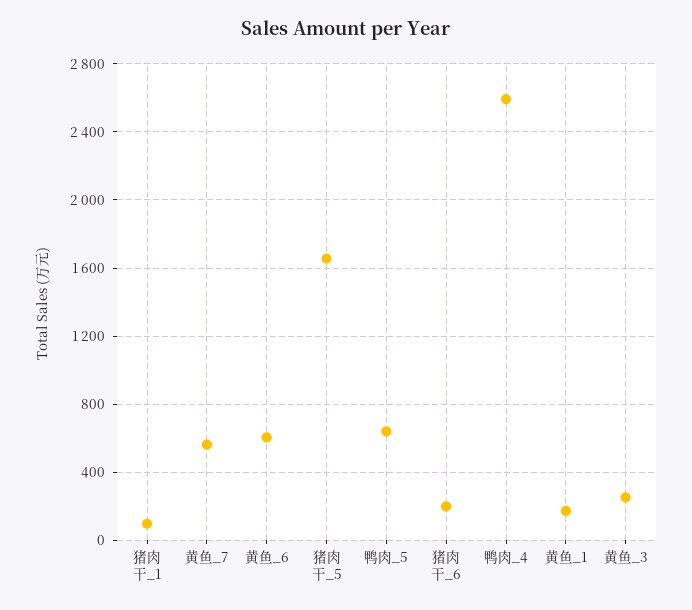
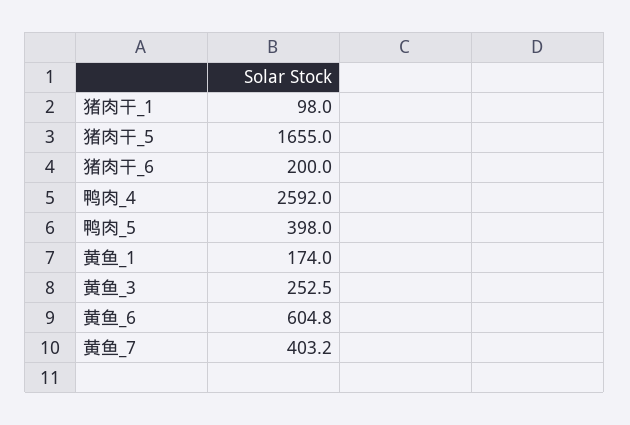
  {
    "猪肉干_1": 98,
-   "黄鱼_7": 550,
+   "黄鱼_7": 403.2,
    "黄鱼_6": 604.8,
    "猪肉干_5": 1655,
-   "鸭肉_5": 650,
+   "鸭肉_5": 398,
    "猪肉干_6": 200,
    "鸭肉_4": 2592,
    "黄鱼_1": 174,
    "黄鱼_3": 252.5
  }

